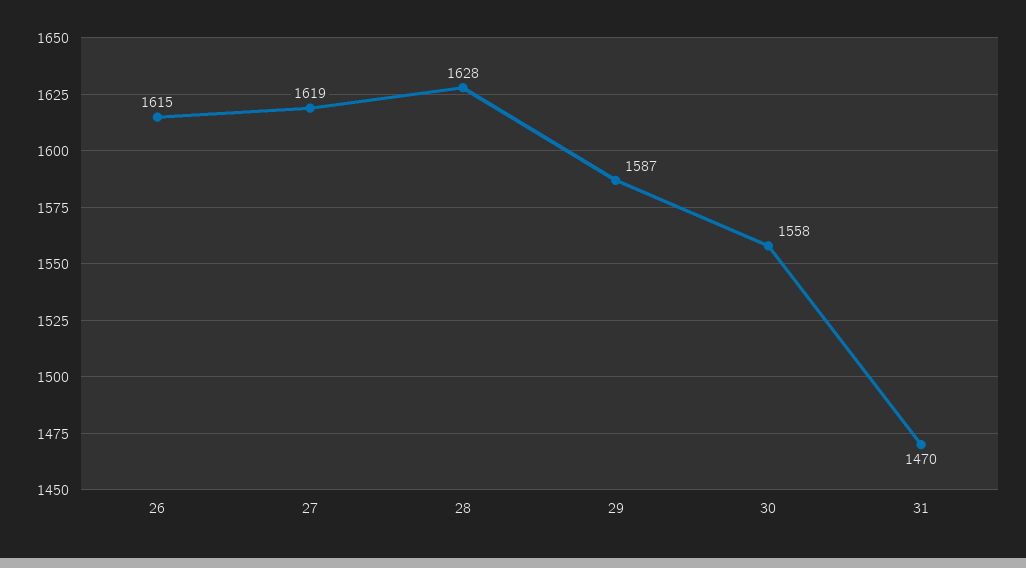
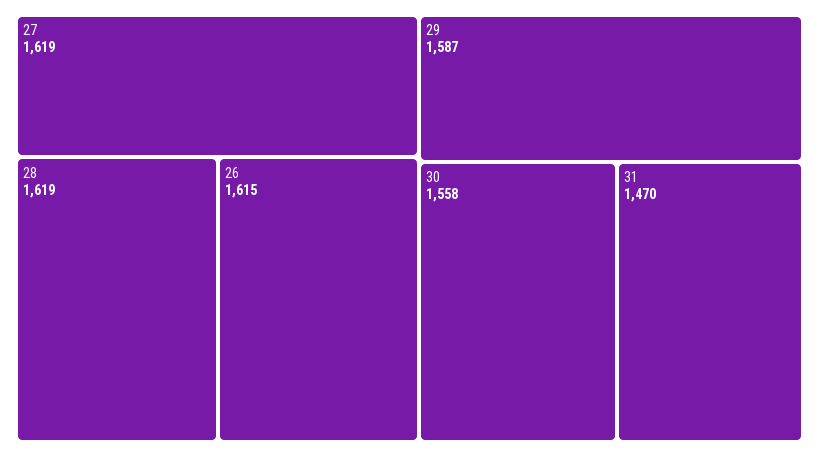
  {
    "26": 1615,
    "27": 1619,
-   "28": 1628,
+   "28": 1619,
    "29": 1587,
    "30": 1558,
    "31": 1470
  }

